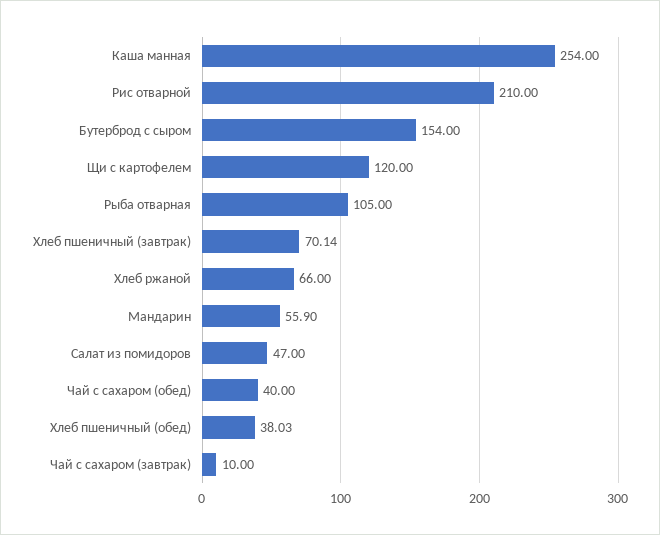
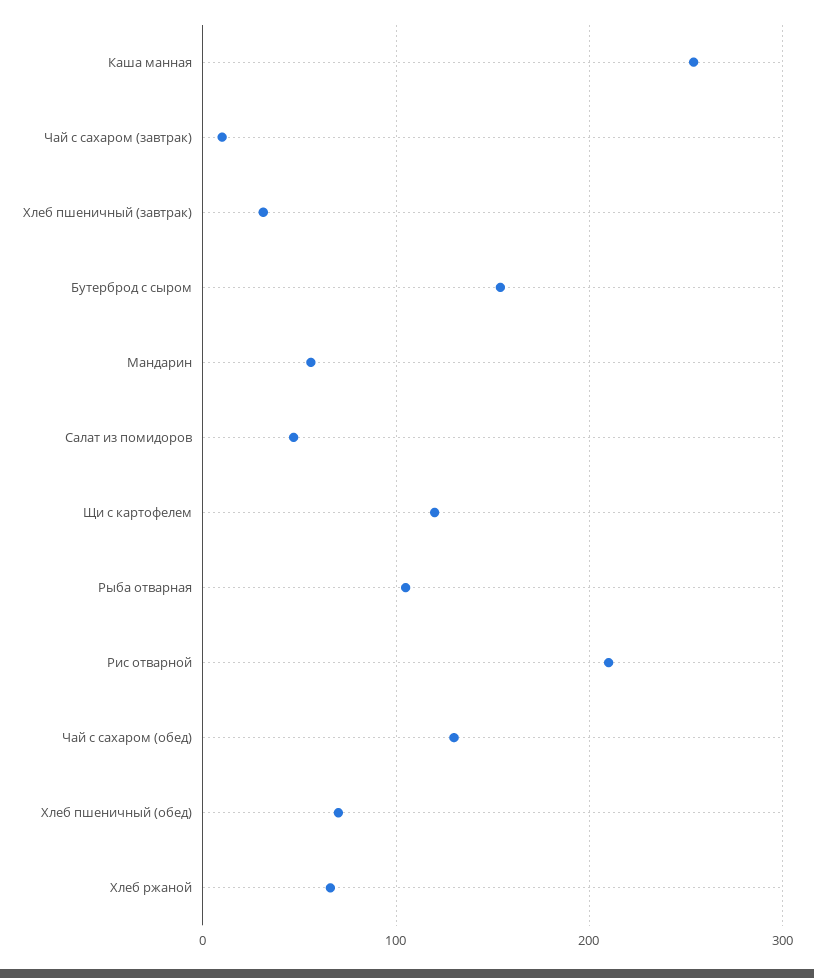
  {
    "Каша манная": 254,
    "Рис отварной": 210,
    "Бутерброд с сыром": 154,
    "Щи с картофелем": 120,
    "Рыба отварная": 105,
-   "Хлеб пшеничный (завтрак)": 70.14,
+   "Хлеб пшеничный (завтрак)": 30,
    "Хлеб ржаной": 66,
    "Мандарин": 55.9,
    "Салат из помидоров": 47,
-   "Чай с сахаром (обед)": 40,
+   "Чай с сахаром (обед)": 130,
-   "Хлеб пшеничный (обед)": 38.03,
+   "Хлеб пшеничный (обед)": 70,
    "Чай с сахаром (завтрак)": 10
  }

